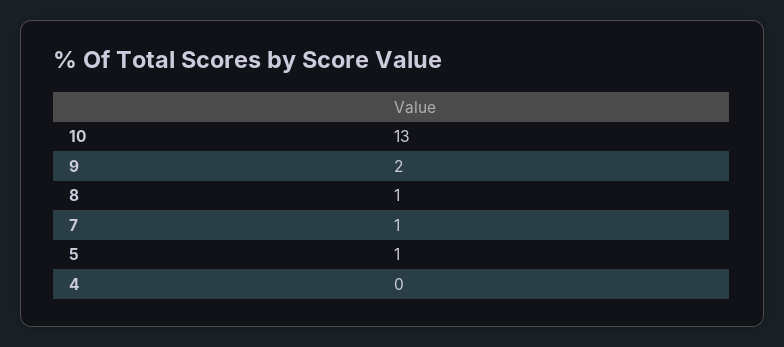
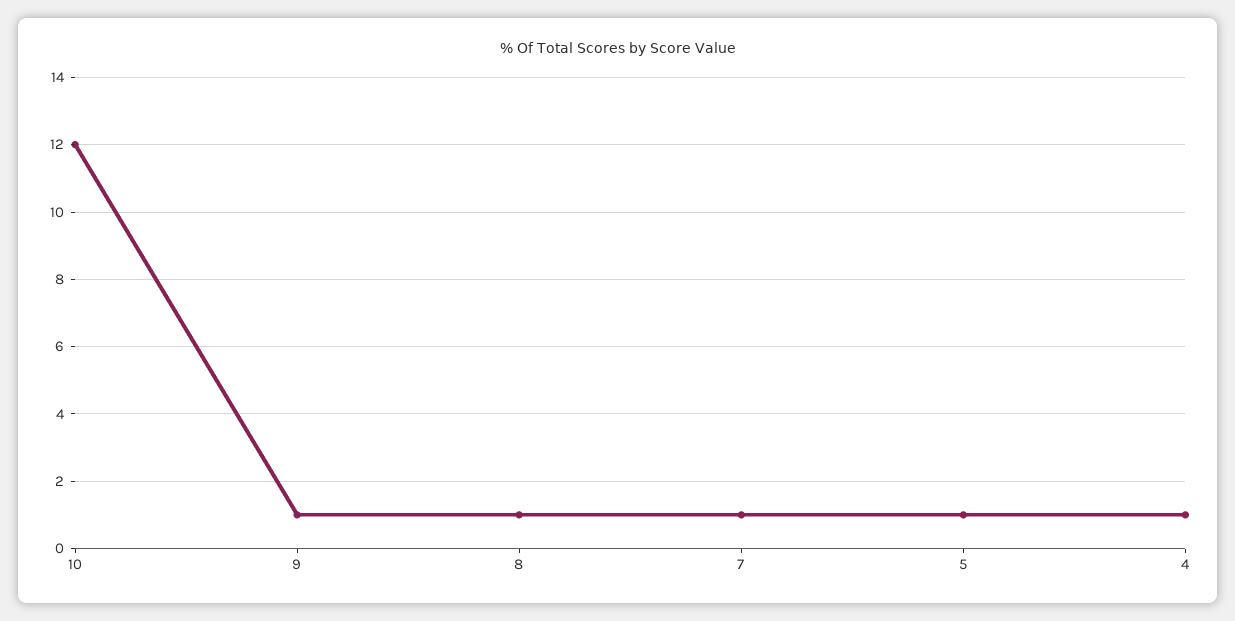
  {
-   "10": 13,
+   "10": 12,
-   "9": 2,
+   "9": 1,
    "8": 1,
    "7": 1,
    "5": 1,
-   "4": 0
+   "4": 1
  }

